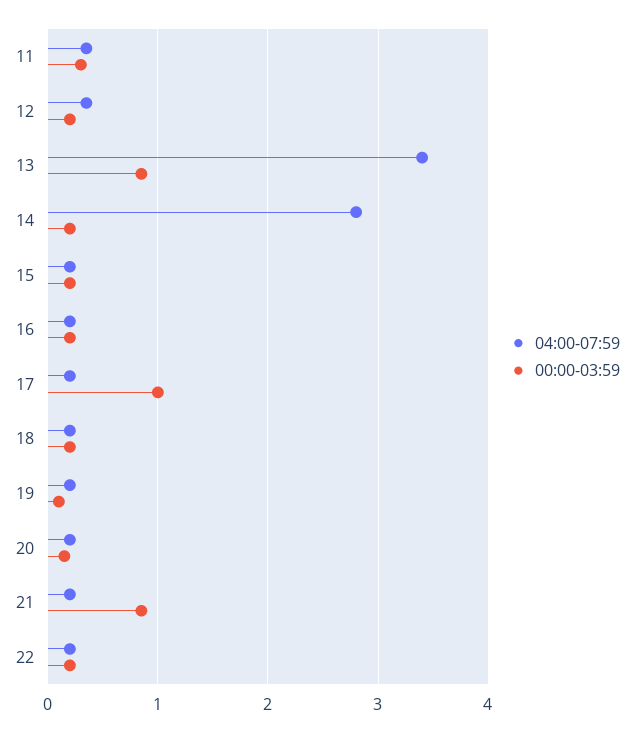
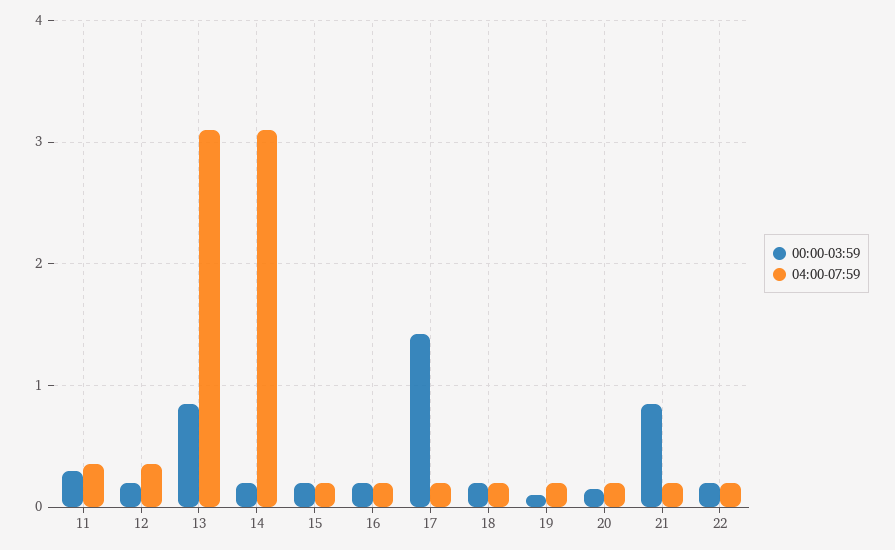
  {
    "04:00-07:59": {
      "11": 0.4,
      "12": 0.4,
-     "13": 3.4,
+     "13": 3.1,
-     "14": 2.8,
+     "14": 3.1,
      "15": 0.2,
      "16": 0.2,
      "17": 0.2,
      "18": 0.2,
      "19": 0.2,
      "20": 0.2,
      "21": 0.2,
      "22": 0.2
    },
    "00:00-03:59": {
      "11": 0.3,
      "12": 0.2,
      "13": 0.9,
      "14": 0.2,
      "15": 0.2,
      "16": 0.2,
-     "17": 1,
+     "17": 1.4,
      "18": 0.2,
      "19": 0.1,
      "20": 0.2,
      "21": 0.9,
      "22": 0.2
    }
  }

